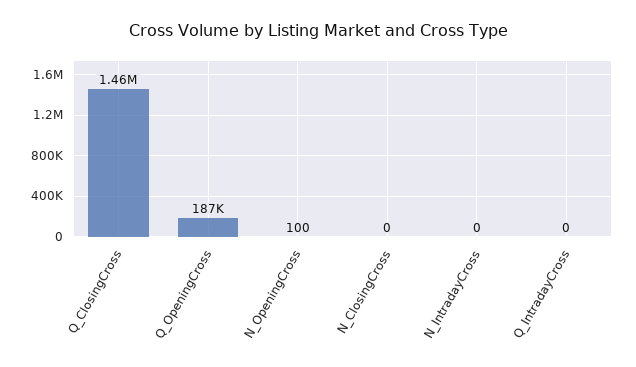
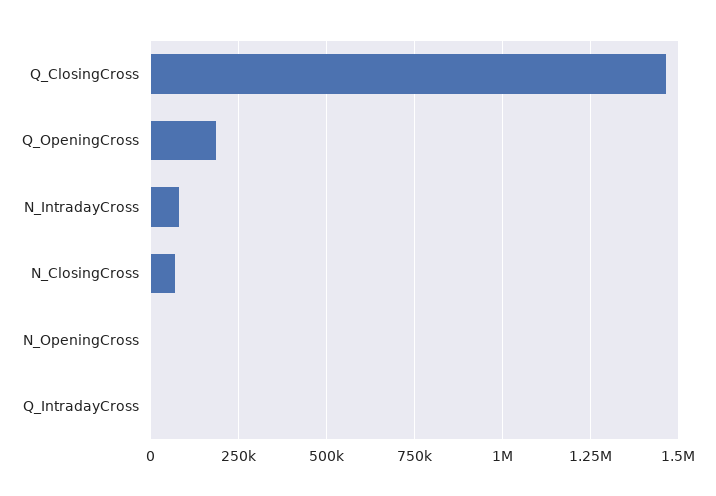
  {
    "Q_ClosingCross": 1460000,
    "Q_OpeningCross": 187000,
    "N_OpeningCross": 100,
-   "N_ClosingCross": 0,
+   "N_ClosingCross": 75000,
-   "N_IntradayCross": 0,
+   "N_IntradayCross": 75000,
    "Q_IntradayCross": 0
  }

